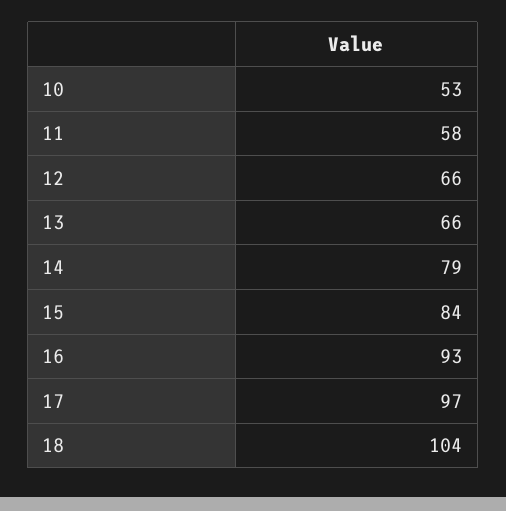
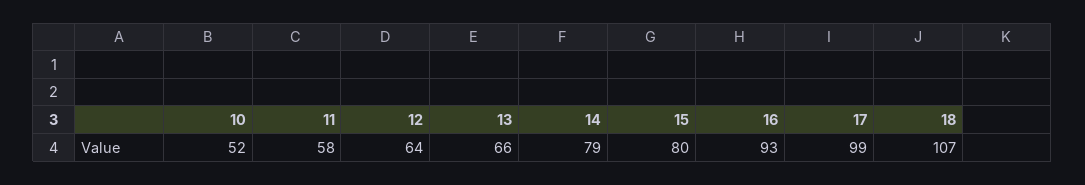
  {
-   "10": 53,
+   "10": 52,
    "11": 58,
-   "12": 66,
+   "12": 64,
    "13": 66,
    "14": 79,
-   "15": 84,
+   "15": 80,
    "16": 93,
-   "17": 97,
+   "17": 99,
-   "18": 104
+   "18": 107
  }

